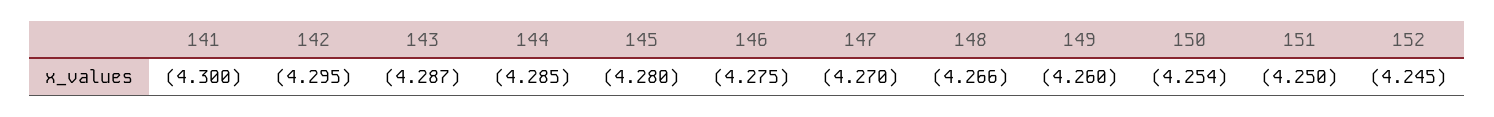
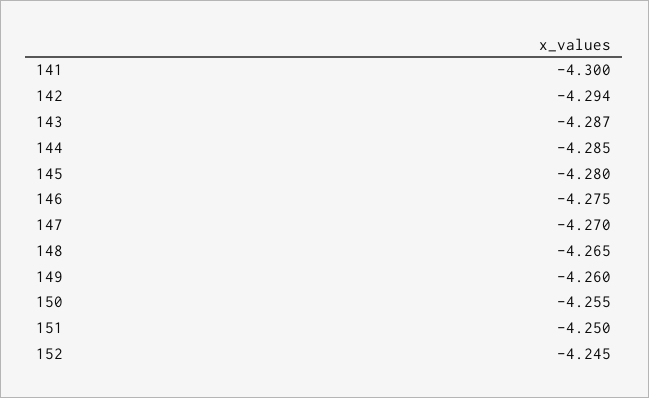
  {
    "141": -4.3,
-   "142": -4.295,
+   "142": -4.294,
    "143": -4.287,
    "144": -4.285,
    "145": -4.28,
    "146": -4.275,
    "147": -4.27,
-   "148": -4.266,
+   "148": -4.265,
    "149": -4.26,
-   "150": -4.254,
+   "150": -4.255,
    "151": -4.25,
    "152": -4.245
  }

